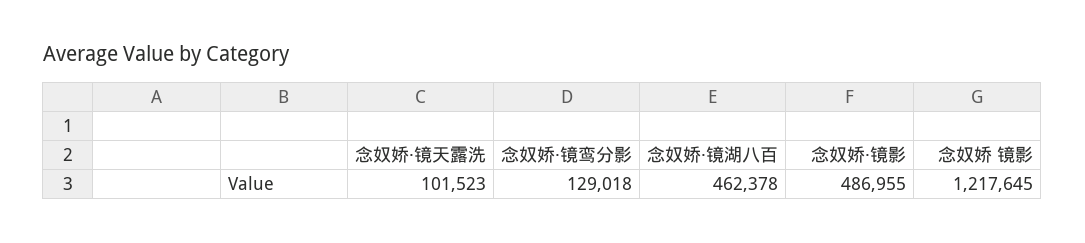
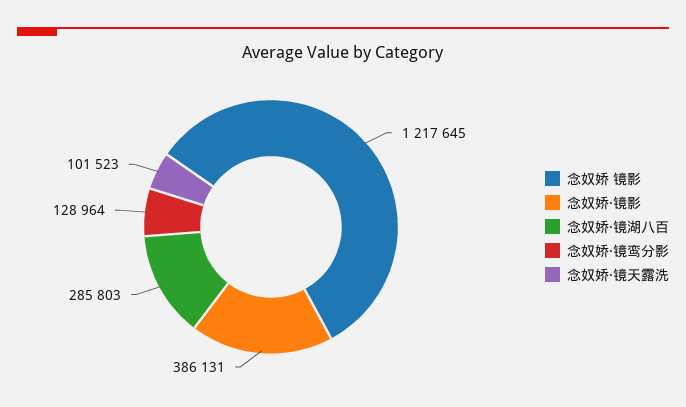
  {
    "念奴娇·镜天露洗": 101523,
-   "念奴娇·镜鸾分影": 129018,
+   "念奴娇·镜鸾分影": 128964,
-   "念奴娇·镜湖八百": 462378,
+   "念奴娇·镜湖八百": 285803,
-   "念奴娇·镜影": 486955,
+   "念奴娇·镜影": 386131,
    "念奴娇 镜影": 1217645
  }

